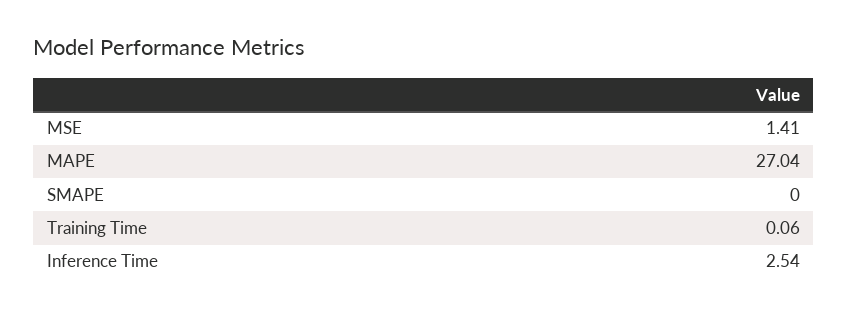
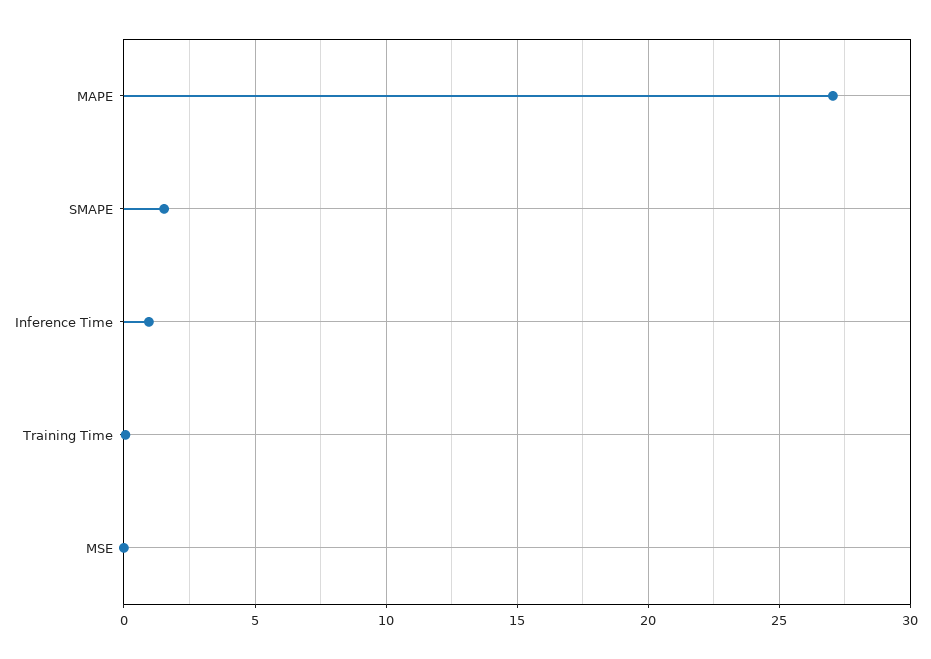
  {
-   "MSE": 1.41,
+   "MSE": 0,
    "MAPE": 27.04,
-   "SMAPE": 0,
+   "SMAPE": 1.5,
    "Training Time": 0.06,
-   "Inference Time": 2.54
+   "Inference Time": 1
  }

